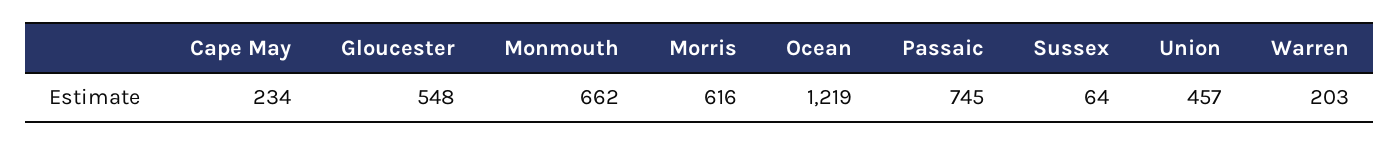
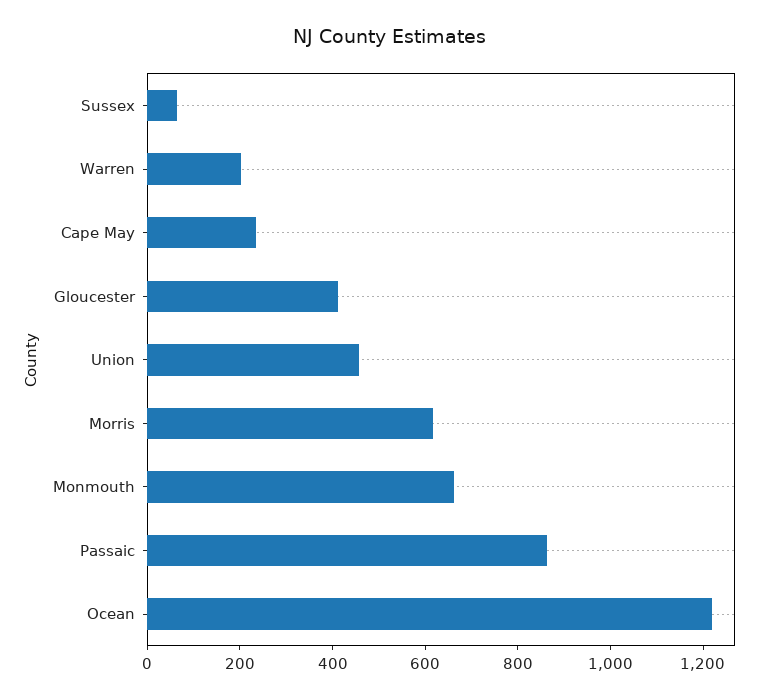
  {
    "Cape May": 234,
-   "Gloucester": 548,
+   "Gloucester": 400,
    "Monmouth": 662,
    "Morris": 616,
    "Ocean": 1219,
-   "Passaic": 745,
+   "Passaic": 850,
    "Sussex": 64,
    "Union": 457,
    "Warren": 203
  }

